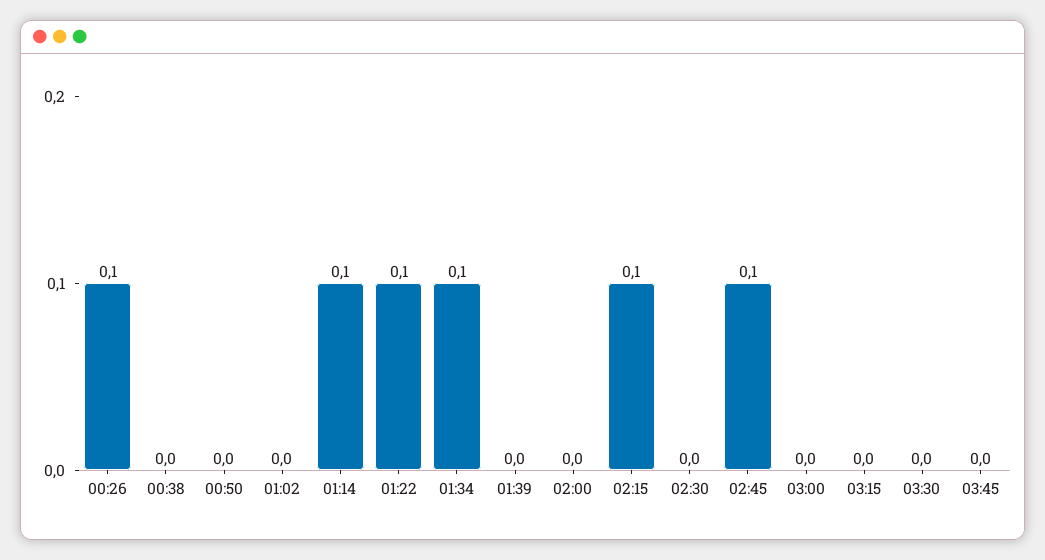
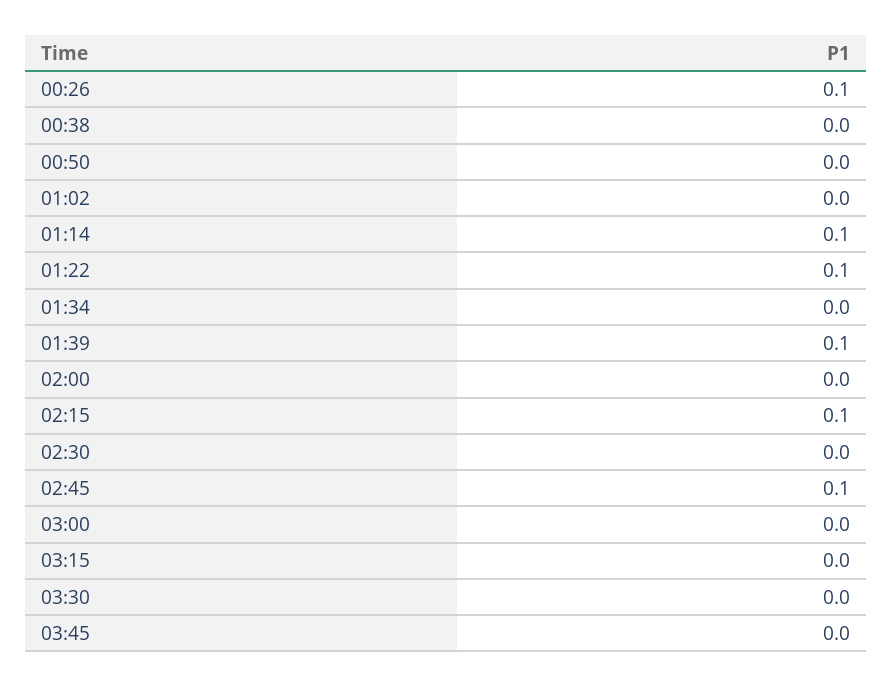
  {
    "00:26": 0.1,
    "00:38": 0,
    "00:50": 0,
    "01:02": 0,
    "01:14": 0.1,
    "01:22": 0.1,
-   "01:34": 0.1,
+   "01:34": 0,
-   "01:39": 0,
+   "01:39": 0.1,
    "02:00": 0,
    "02:15": 0.1,
    "02:30": 0,
    "02:45": 0.1,
    "03:00": 0,
    "03:15": 0,
    "03:30": 0,
    "03:45": 0
  }

